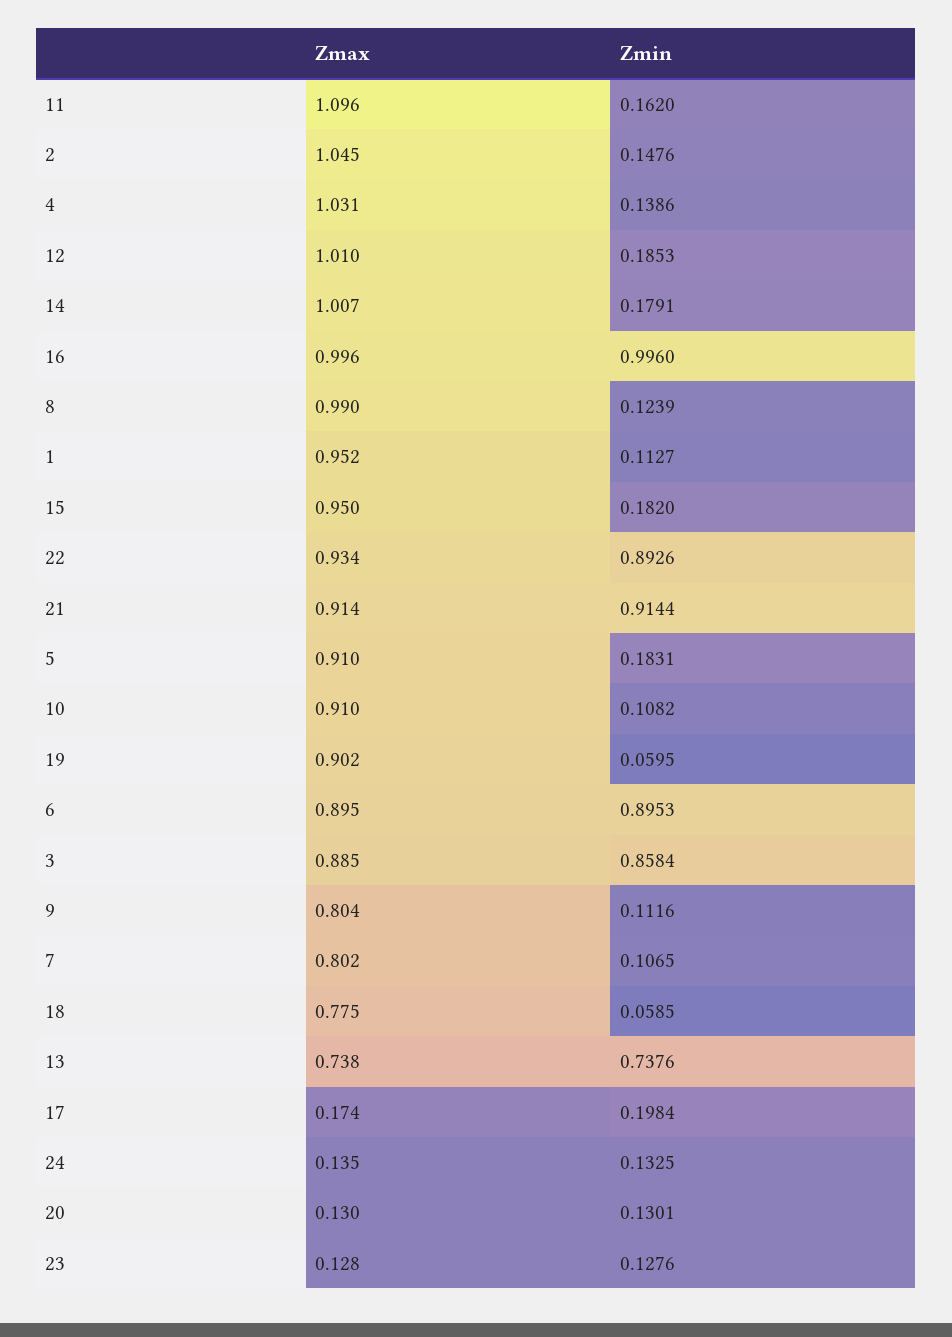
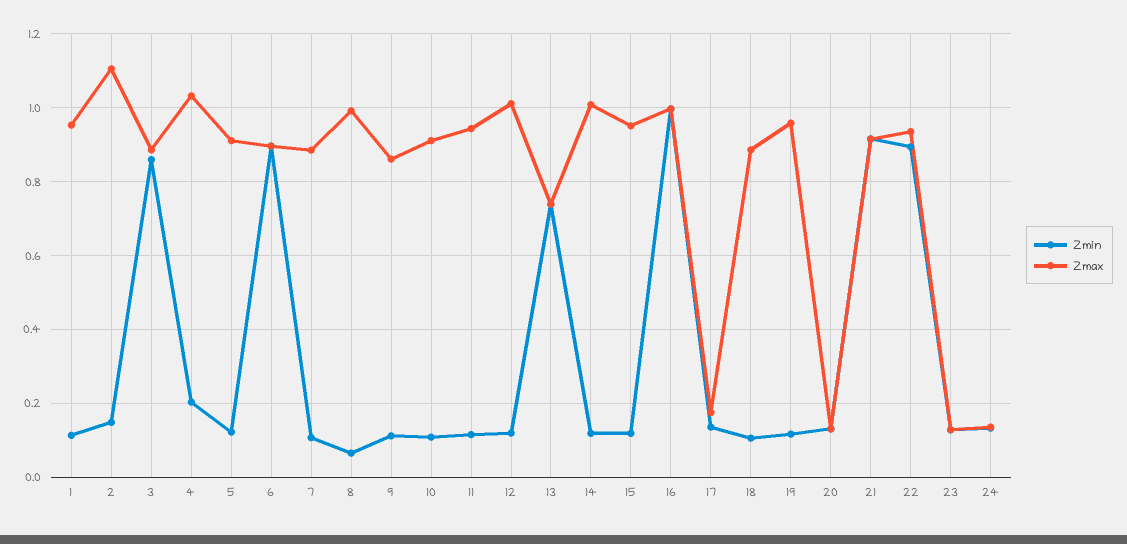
  {
    "Zmax": {
-     "11": 1.096,
+     "11": 0.94,
-     "2": 1.045,
+     "2": 1.1,
      "4": 1.031,
      "12": 1.01,
      "14": 1.007,
      "16": 0.996,
      "8": 0.99,
      "1": 0.952,
      "15": 0.95,
      "22": 0.934,
      "21": 0.914,
      "5": 0.91,
      "10": 0.91,
-     "19": 0.902,
+     "19": 0.96,
      "6": 0.895,
      "3": 0.885,
-     "9": 0.804,
+     "9": 0.86,
-     "7": 0.802,
+     "7": 0.88,
-     "18": 0.775,
+     "18": 0.88,
      "13": 0.738,
      "17": 0.174,
      "24": 0.135,
      "20": 0.13,
      "23": 0.128
    },
    "Zmin": {
-     "11": 0.162,
+     "11": 0.12,
      "2": 0.1476,
-     "4": 0.1386,
+     "4": 0.2,
-     "12": 0.1853,
+     "12": 0.12,
-     "14": 0.1791,
+     "14": 0.12,
      "16": 0.996,
-     "8": 0.1239,
+     "8": 0.06,
      "1": 0.1127,
-     "15": 0.182,
+     "15": 0.12,
      "22": 0.8926,
      "21": 0.9144,
-     "5": 0.1831,
+     "5": 0.12,
      "10": 0.1082,
-     "19": 0.0595,
+     "19": 0.12,
      "6": 0.8953,
      "3": 0.8584,
      "9": 0.1116,
      "7": 0.1065,
-     "18": 0.0585,
+     "18": 0.1,
      "13": 0.7376,
-     "17": 0.1984,
+     "17": 0.14,
      "24": 0.1325,
      "20": 0.1301,
      "23": 0.1276
    }
  }

